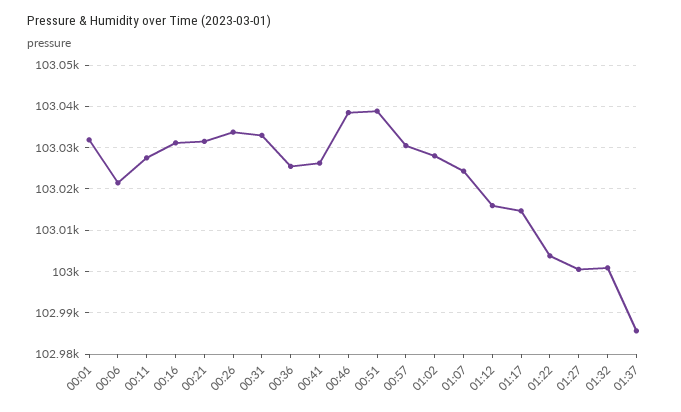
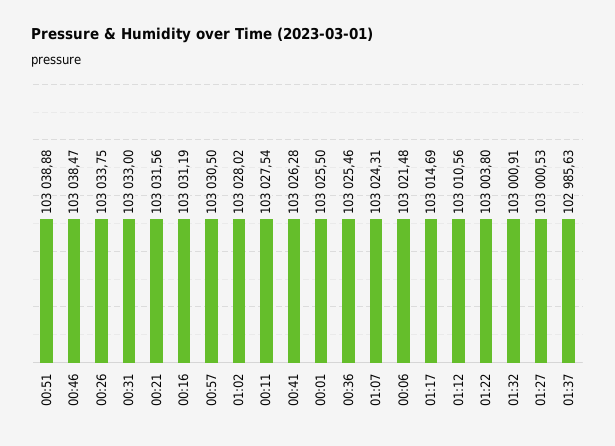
  {
-   "00:01": 103032,
+   "00:01": 103025.5,
    "00:06": 103021.48,
    "00:11": 103027.54,
    "00:16": 103031.19,
    "00:21": 103031.56,
    "00:26": 103033.75,
    "00:31": 103033,
    "00:36": 103025.46,
    "00:41": 103026.28,
    "00:46": 103038.47,
    "00:51": 103038.88,
    "00:57": 103030.5,
    "01:02": 103028.02,
    "01:07": 103024.31,
-   "01:12": 103016,
+   "01:12": 103010.56,
    "01:17": 103014.69,
    "01:22": 103003.8,
    "01:27": 103000.53,
    "01:32": 103000.91,
    "01:37": 102985.63
  }

